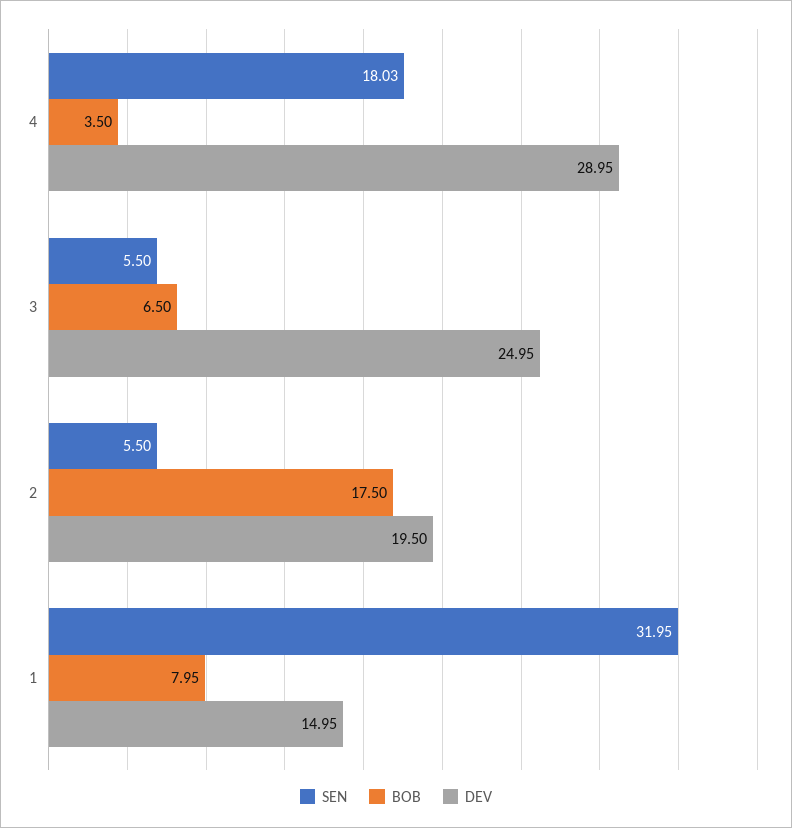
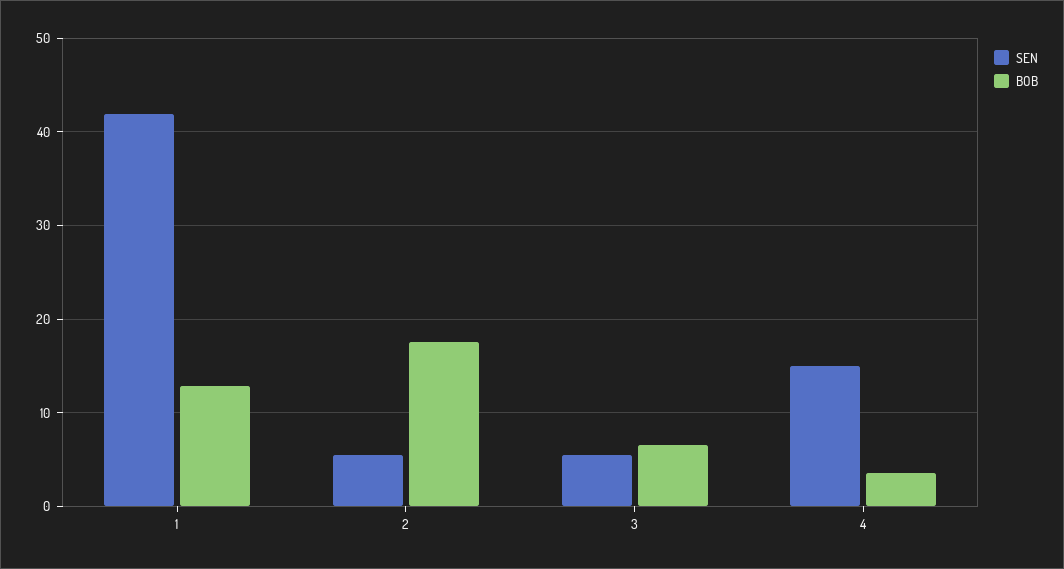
  {
    "SEN": {
-     "4": 18.03,
+     "4": 15,
      "3": 5.5,
      "2": 5.5,
-     "1": 31.95
+     "1": 42
    },
    "BOB": {
      "4": 3.5,
      "3": 6.5,
      "2": 17.5,
-     "1": 7.95
+     "1": 13
-   },
+   }
-   "DEV": {
-     "4": 28.95,
-     "3": 24.95,
-     "2": 19.5,
-     "1": 14.95
-   }
  }

